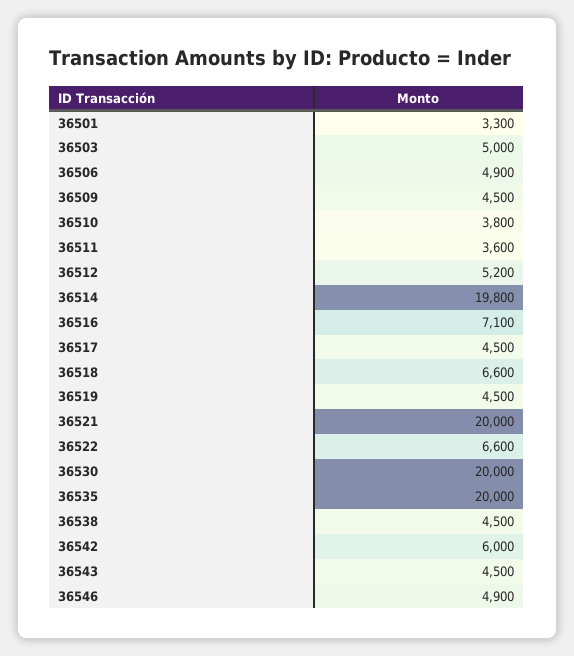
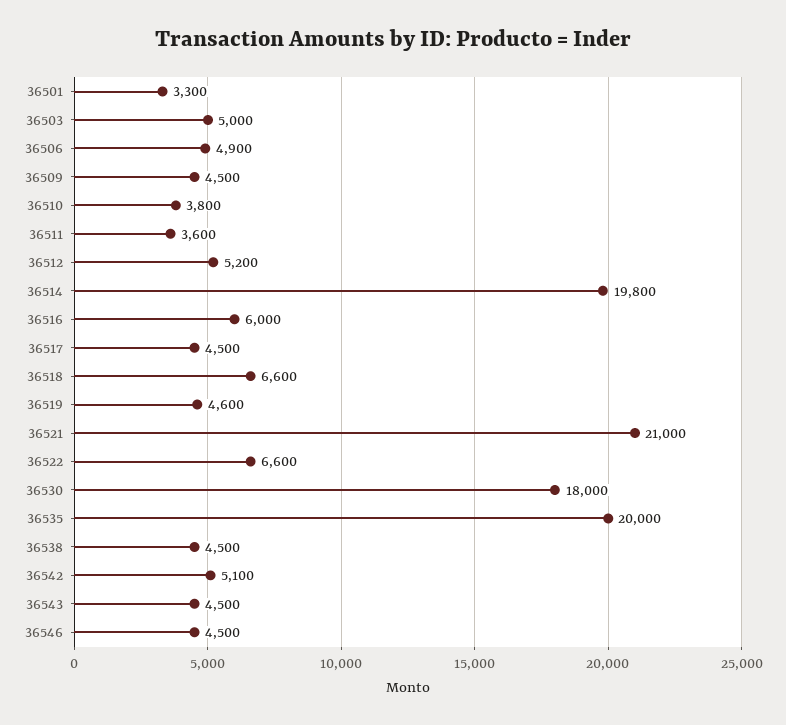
  {
    "36501": 3300,
    "36503": 5000,
    "36506": 4900,
    "36509": 4500,
    "36510": 3800,
    "36511": 3600,
    "36512": 5200,
    "36514": 19800,
-   "36516": 7100,
+   "36516": 6000,
    "36517": 4500,
    "36518": 6600,
-   "36519": 4500,
+   "36519": 4600,
-   "36521": 20000,
+   "36521": 21000,
    "36522": 6600,
-   "36530": 20000,
+   "36530": 18000,
    "36535": 20000,
    "36538": 4500,
-   "36542": 6000,
+   "36542": 5100,
    "36543": 4500,
-   "36546": 4900
+   "36546": 4500
  }

